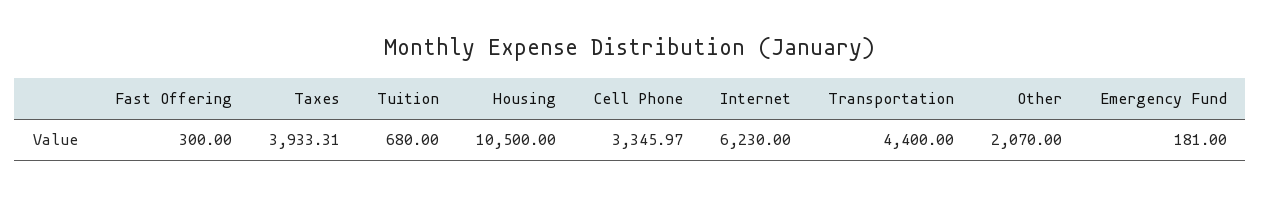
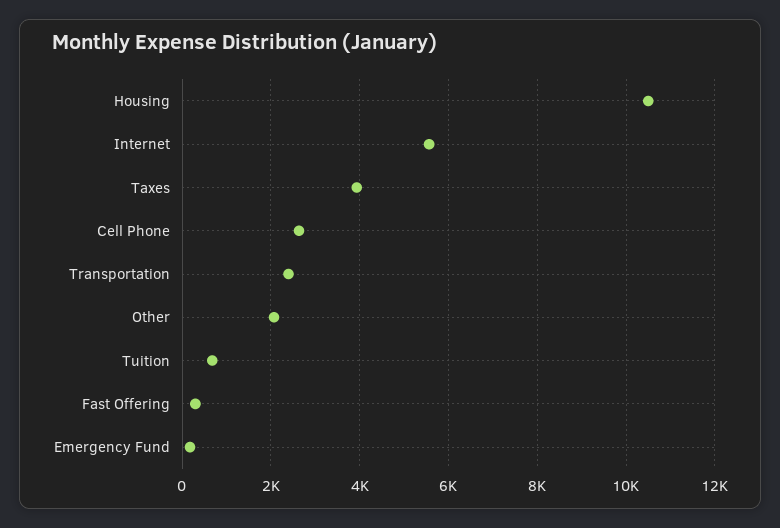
  {
    "Fast Offering": 300,
    "Taxes": 3933.31,
    "Tuition": 680,
    "Housing": 10500,
-   "Cell Phone": 3345.97,
+   "Cell Phone": 2600,
-   "Internet": 6230,
+   "Internet": 5600,
-   "Transportation": 4400,
+   "Transportation": 2400,
    "Other": 2070,
    "Emergency Fund": 181
  }

